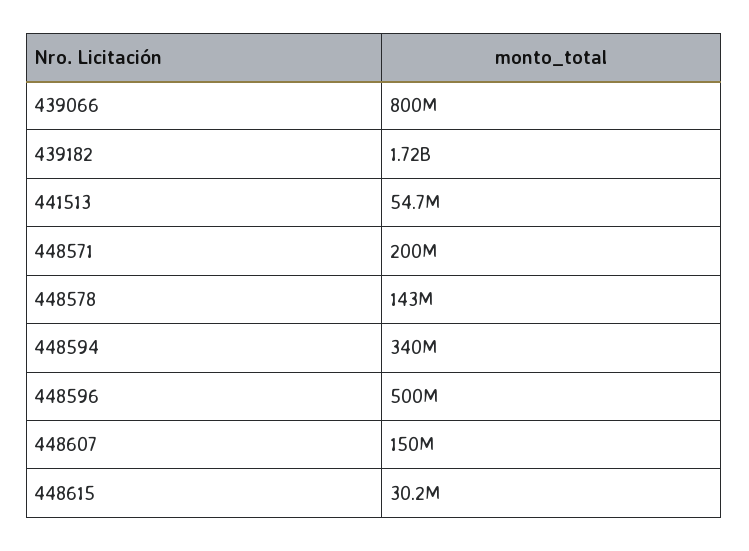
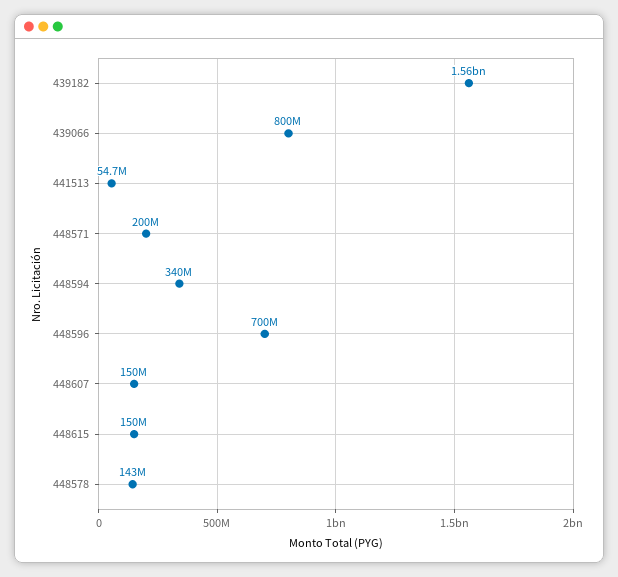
  {
    "439066": 800000000,
-   "439182": 1720000000,
+   "439182": 1560000000,
    "441513": 54700000,
    "448571": 200000000,
    "448578": 143000000,
    "448594": 340000000,
-   "448596": 500000000,
+   "448596": 700000000,
    "448607": 150000000,
-   "448615": 30200000
+   "448615": 150000000
  }

